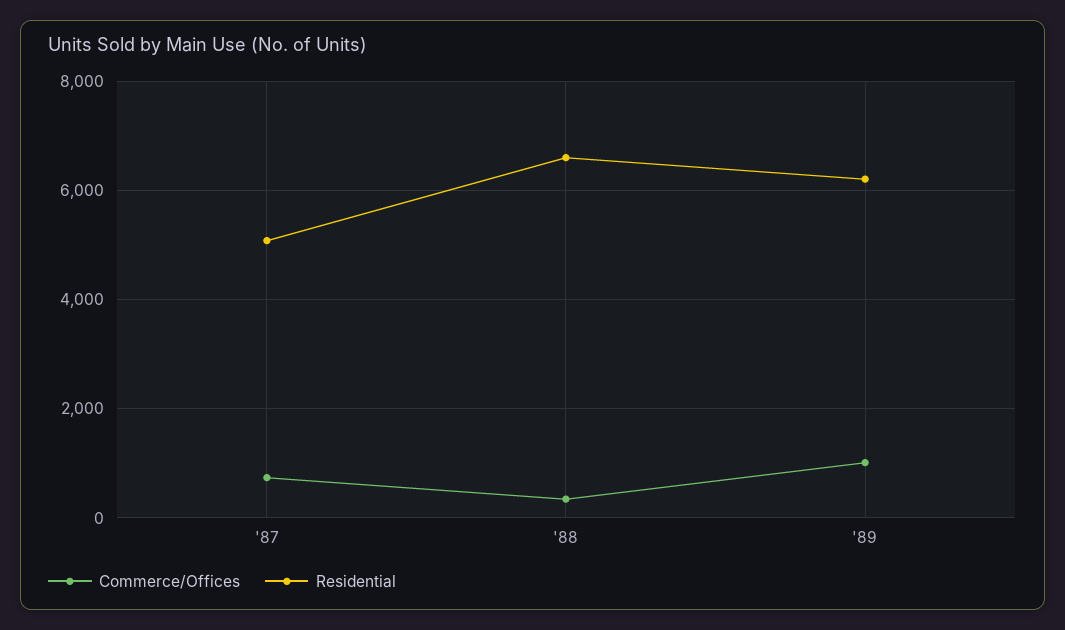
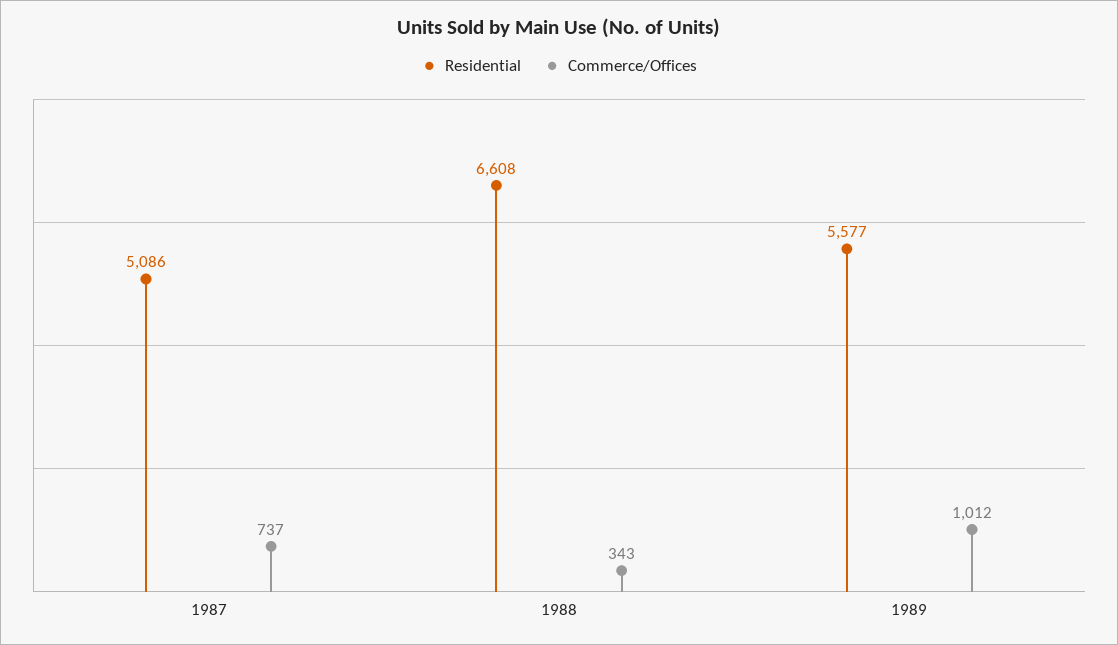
  {
    "Commerce/Offices": {
      "'87": 737,
      "'88": 343,
      "'89": 1012
    },
    "Residential": {
      "'87": 5086,
      "'88": 6608,
-     "'89": 6200
+     "'89": 5577
    }
  }

